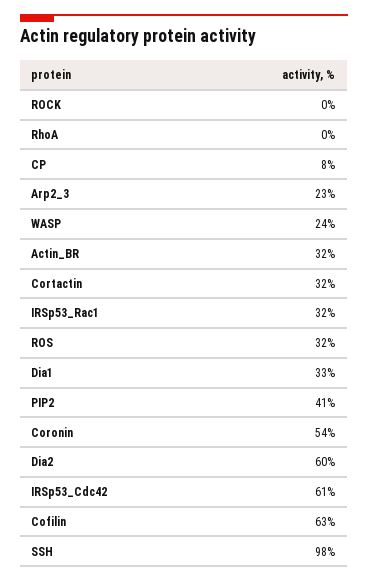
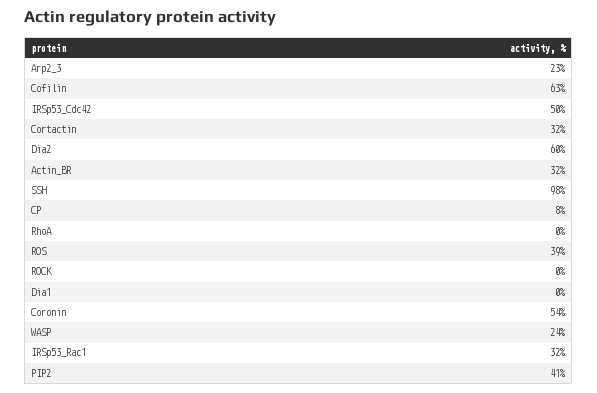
  {
    "ROCK": 0,
    "RhoA": 0,
    "CP": 8,
    "Arp2_3": 23,
    "WASP": 24,
    "Actin_BR": 32,
    "Cortactin": 32,
    "IRSp53_Rac1": 32,
-   "ROS": 32,
+   "ROS": 39,
-   "Dia1": 33,
+   "Dia1": 0,
    "PIP2": 41,
    "Coronin": 54,
    "Dia2": 60,
-   "IRSp53_Cdc42": 61,
+   "IRSp53_Cdc42": 50,
    "Cofilin": 63,
    "SSH": 98
  }

